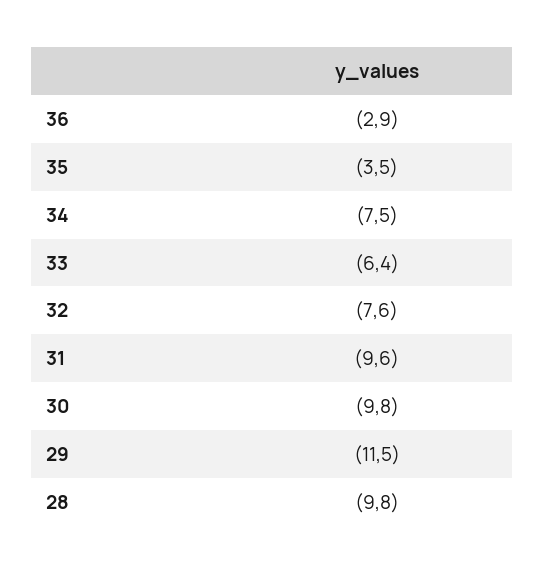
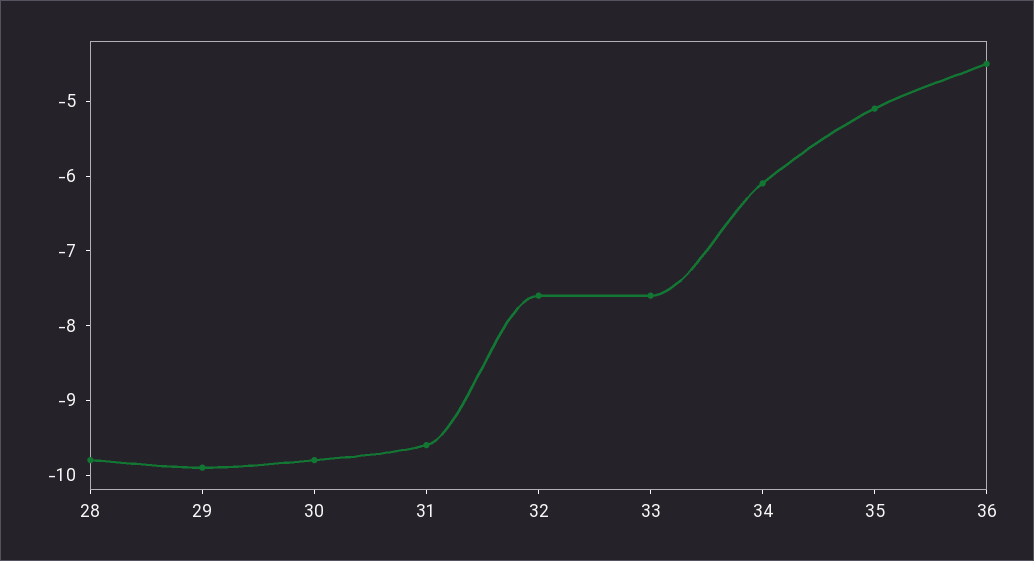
  {
-   "36": -2.9,
+   "36": -4.5,
-   "35": -3.5,
+   "35": -5,
-   "34": -7.5,
+   "34": -6,
-   "33": -6.4,
+   "33": -7.5,
    "32": -7.6,
    "31": -9.6,
    "30": -9.8,
-   "29": -11.5,
+   "29": -10,
    "28": -9.8
  }

